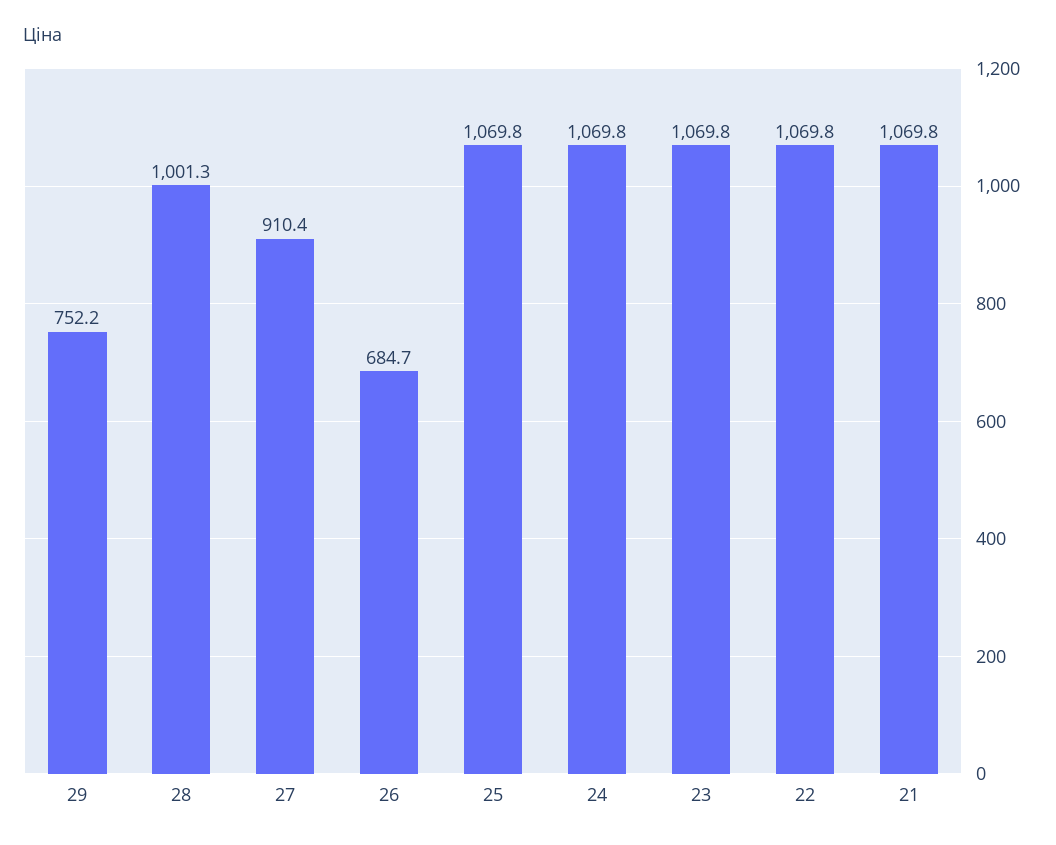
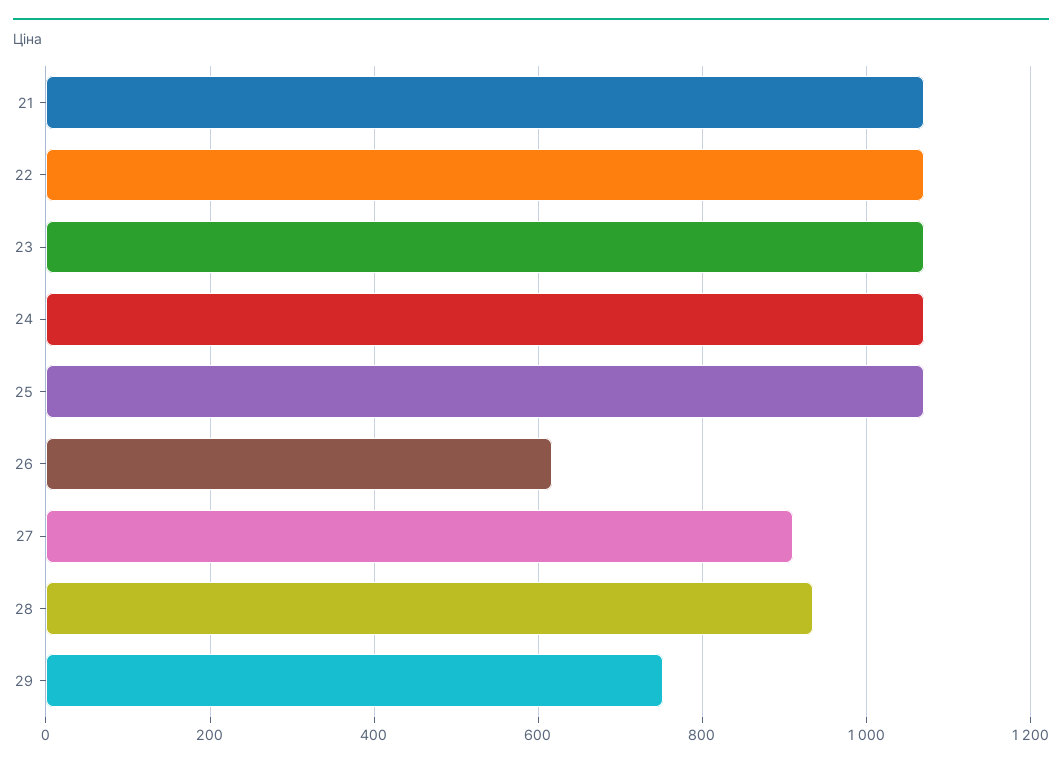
  {
    "29": 752.2,
-   "28": 1001.3,
+   "28": 940,
    "27": 910.4,
-   "26": 684.7,
+   "26": 620,
    "25": 1069.8,
    "24": 1069.8,
    "23": 1069.8,
    "22": 1069.8,
    "21": 1069.8
  }

